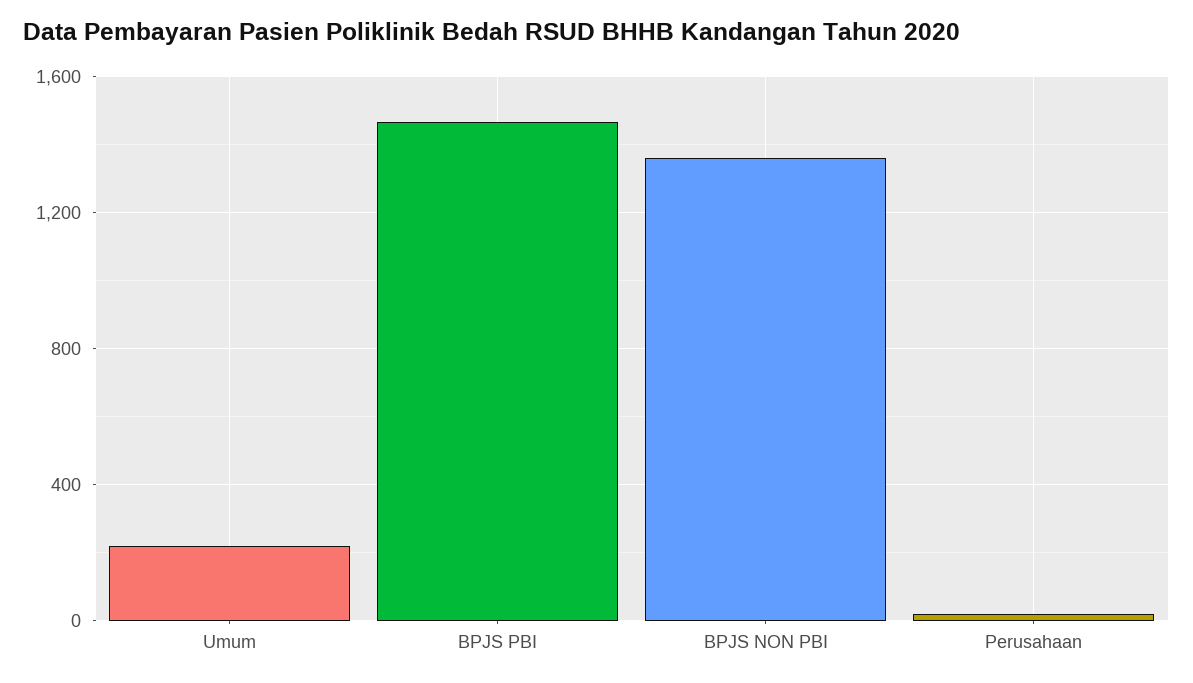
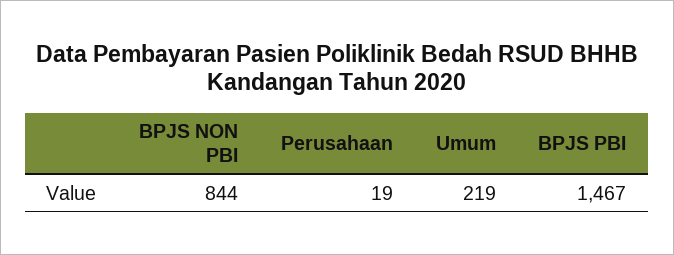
  {
    "Umum": 219,
    "BPJS PBI": 1467,
-   "BPJS NON PBI": 1350,
+   "BPJS NON PBI": 844,
    "Perusahaan": 19
  }

